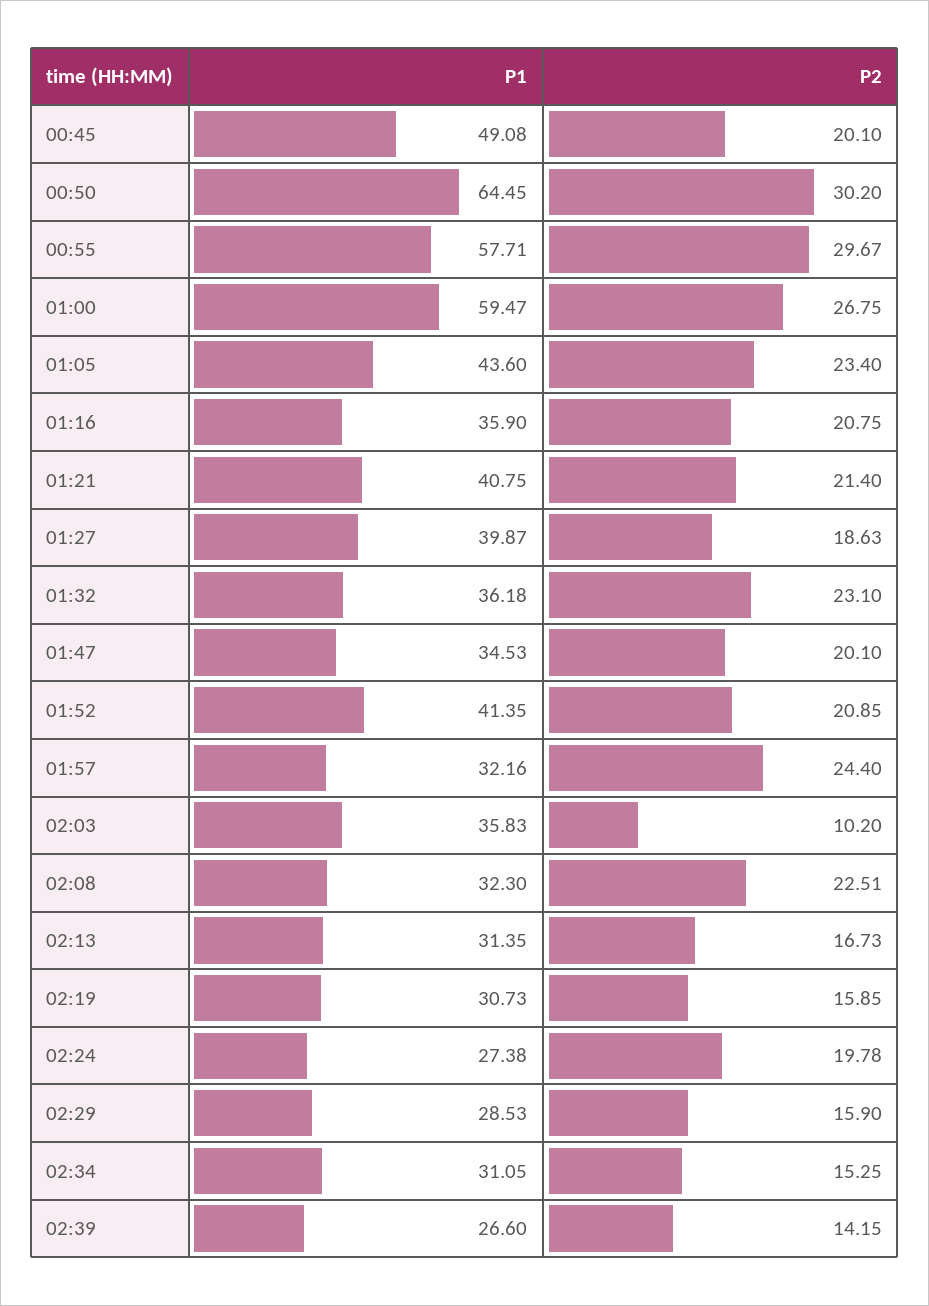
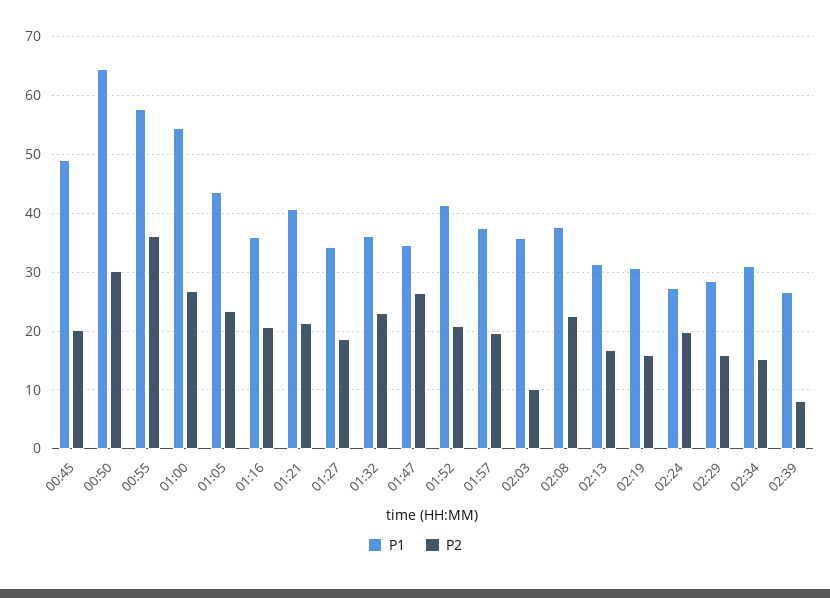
  {
    "P1": {
      "00:45": 49.08,
      "00:50": 64.45,
      "00:55": 57.71,
-     "01:00": 59.47,
+     "01:00": 54,
      "01:05": 43.6,
      "01:16": 35.9,
      "01:21": 40.75,
-     "01:27": 39.87,
+     "01:27": 34,
      "01:32": 36.18,
      "01:47": 34.53,
      "01:52": 41.35,
-     "01:57": 32.16,
+     "01:57": 38,
      "02:03": 35.83,
-     "02:08": 32.3,
+     "02:08": 38,
      "02:13": 31.35,
      "02:19": 30.73,
      "02:24": 27.38,
      "02:29": 28.53,
      "02:34": 31.05,
      "02:39": 26.6
    },
    "P2": {
      "00:45": 20.1,
      "00:50": 30.2,
-     "00:55": 29.67,
+     "00:55": 36,
      "01:00": 26.75,
      "01:05": 23.4,
      "01:16": 20.75,
      "01:21": 21.4,
      "01:27": 18.63,
      "01:32": 23.1,
-     "01:47": 20.1,
+     "01:47": 26,
      "01:52": 20.85,
-     "01:57": 24.4,
+     "01:57": 20,
      "02:03": 10.2,
      "02:08": 22.51,
      "02:13": 16.73,
      "02:19": 15.85,
      "02:24": 19.78,
      "02:29": 15.9,
      "02:34": 15.25,
-     "02:39": 14.15
+     "02:39": 8
    }
  }

